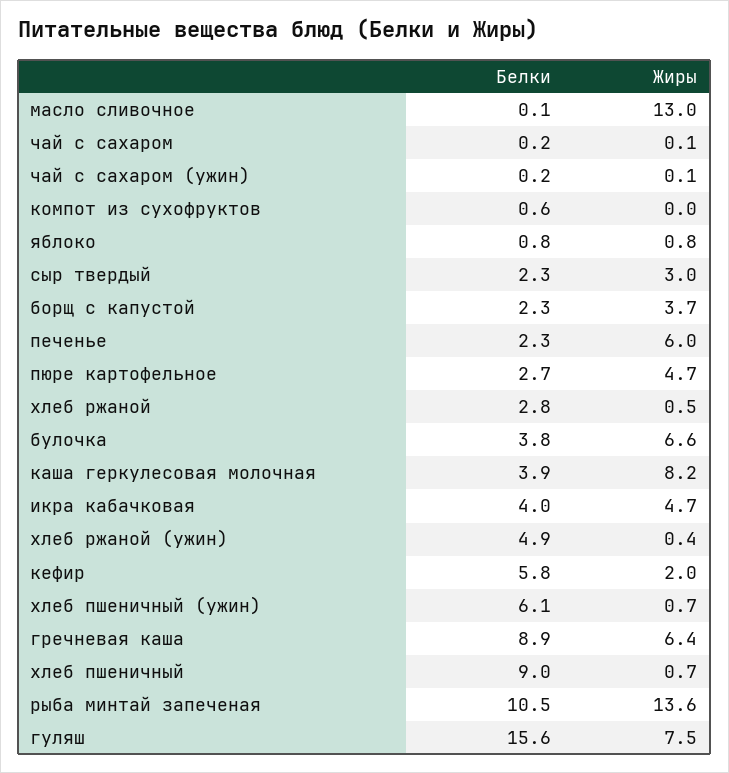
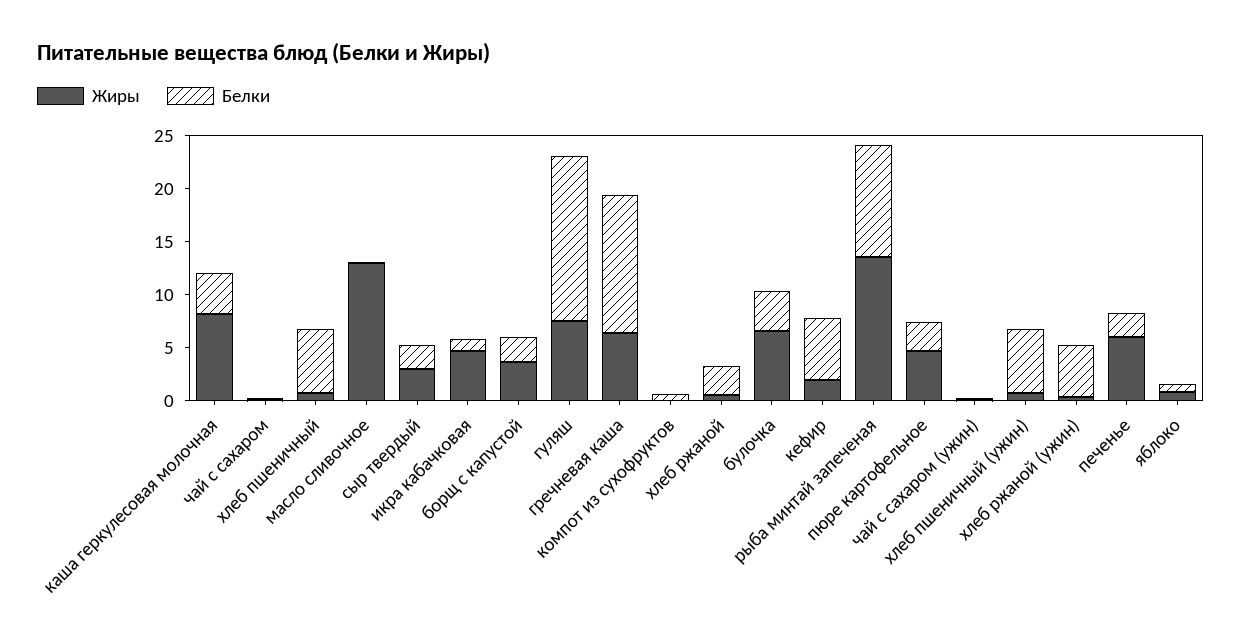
  {
    "Белки": {
      "масло сливочное": 0.1,
      "чай с сахаром": 0.2,
      "чай с сахаром (ужин)": 0.2,
      "компот из сухофруктов": 0.6,
      "яблоко": 0.8,
      "сыр твердый": 2.3,
      "борщ с капустой": 2.3,
      "печенье": 2.3,
      "пюре картофельное": 2.7,
      "хлеб ржаной": 2.8,
      "булочка": 3.8,
      "каша геркулесовая молочная": 3.9,
-     "икра кабачковая": 4,
+     "икра кабачковая": 1,
      "хлеб ржаной (ужин)": 4.9,
      "кефир": 5.8,
      "хлеб пшеничный (ужин)": 6.1,
-     "гречневая каша": 8.9,
+     "гречневая каша": 13,
-     "хлеб пшеничный": 9,
+     "хлеб пшеничный": 6,
      "рыба минтай запеченая": 10.5,
      "гуляш": 15.6
    },
    "Жиры": {
      "масло сливочное": 13,
      "чай с сахаром": 0.1,
      "чай с сахаром (ужин)": 0.1,
      "компот из сухофруктов": 0,
      "яблоко": 0.8,
      "сыр твердый": 3,
      "борщ с капустой": 3.7,
      "печенье": 6,
      "пюре картофельное": 4.7,
      "хлеб ржаной": 0.5,
      "булочка": 6.6,
      "каша геркулесовая молочная": 8.2,
      "икра кабачковая": 4.7,
      "хлеб ржаной (ужин)": 0.4,
      "кефир": 2,
      "хлеб пшеничный (ужин)": 0.7,
      "гречневая каша": 6.4,
      "хлеб пшеничный": 0.7,
      "рыба минтай запеченая": 13.6,
      "гуляш": 7.5
    }
  }

